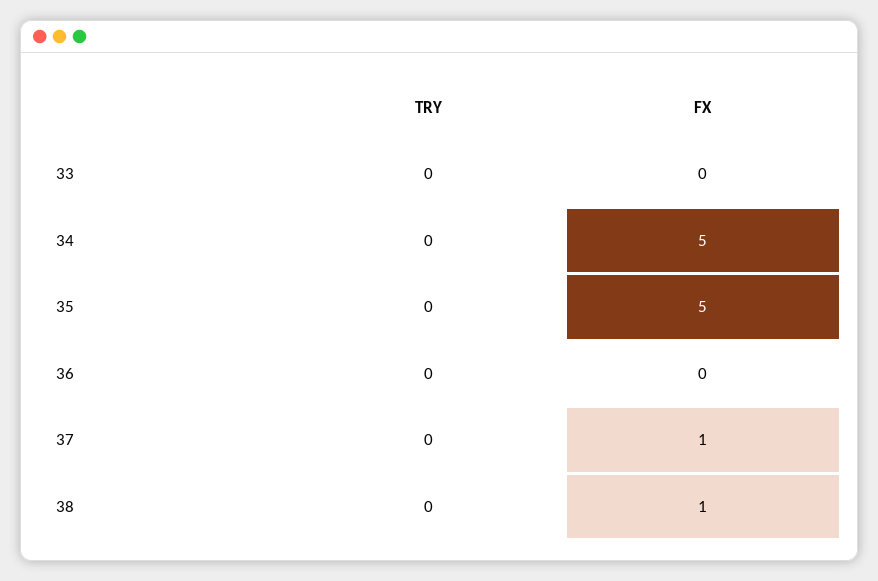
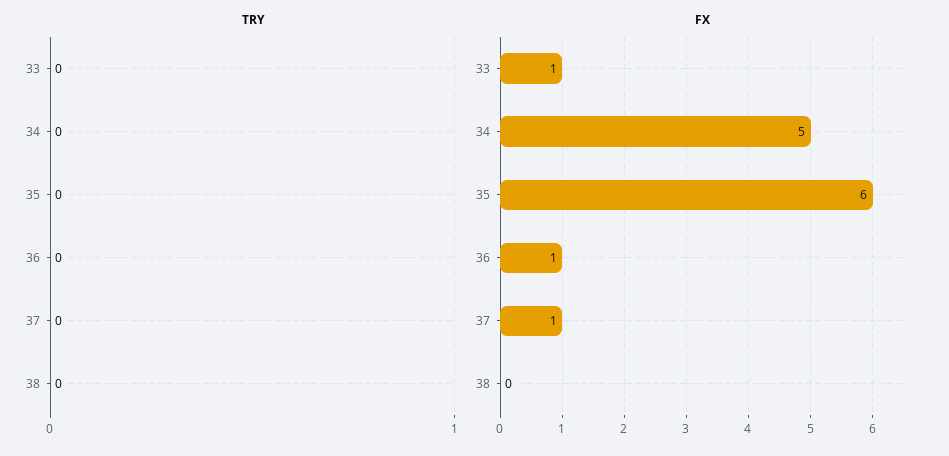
  {
    "TRY": {
      "33": 0,
      "34": 0,
      "35": 0,
      "36": 0,
      "37": 0,
      "38": 0
    },
    "FX": {
-     "33": 0,
+     "33": 1,
      "34": 5,
-     "35": 5,
+     "35": 6,
-     "36": 0,
+     "36": 1,
      "37": 1,
-     "38": 1
+     "38": 0
    }
  }

